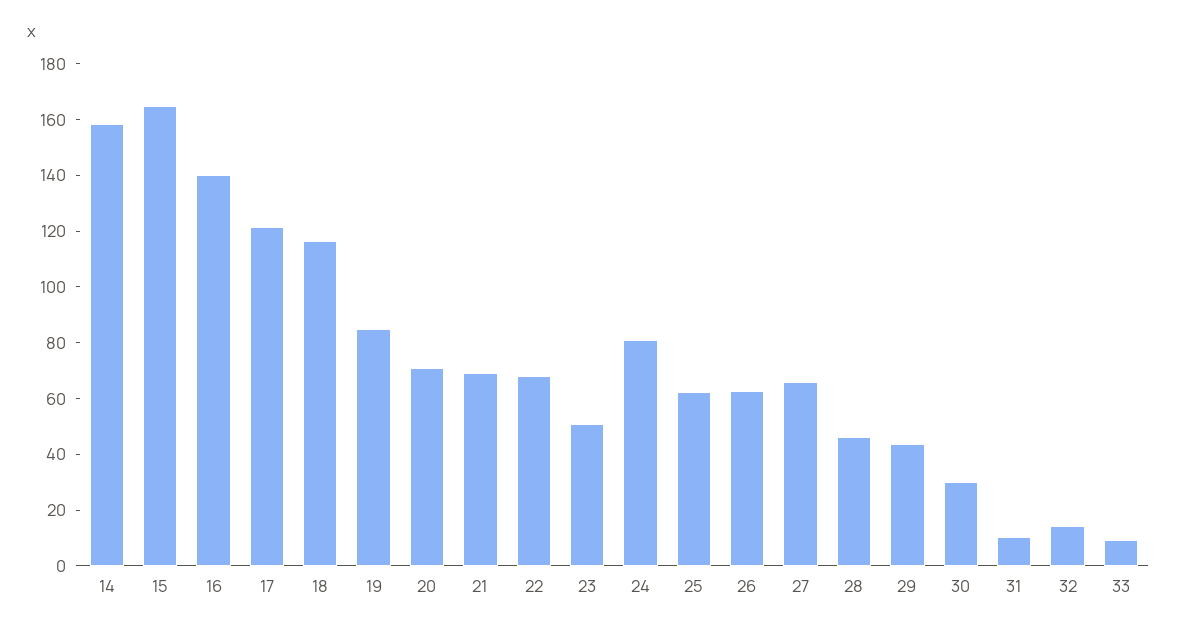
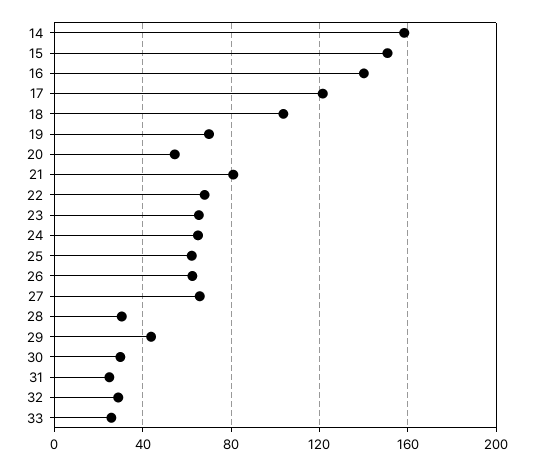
  {
    "14": 160,
-   "15": 165,
+   "15": 150,
    "16": 140,
    "17": 120,
-   "18": 115,
+   "18": 105,
-   "19": 85,
+   "19": 70,
-   "20": 70,
+   "20": 55,
-   "21": 70,
+   "21": 80,
    "22": 70,
-   "23": 50,
+   "23": 65,
-   "24": 80,
+   "24": 65,
    "25": 60,
    "26": 65,
    "27": 65,
-   "28": 45,
+   "28": 30,
    "29": 45,
    "30": 30,
-   "31": 10,
+   "31": 25,
-   "32": 15,
+   "32": 30,
-   "33": 10
+   "33": 25
  }

